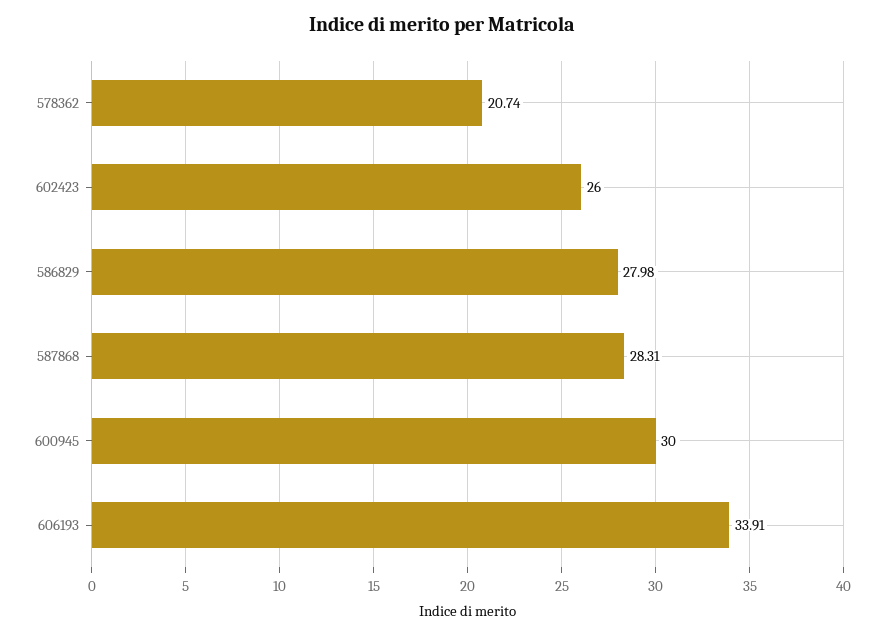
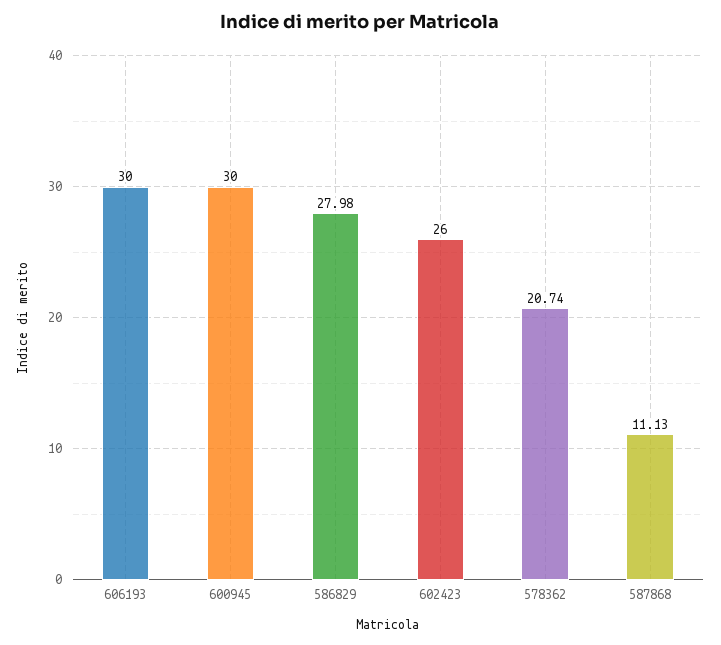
  {
    "578362": 20.74,
    "602423": 26,
    "586829": 27.98,
-   "587868": 28.31,
+   "587868": 11.13,
    "600945": 30,
-   "606193": 33.91
+   "606193": 30
  }

